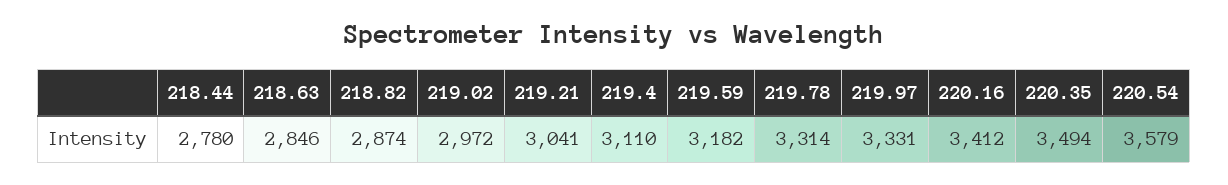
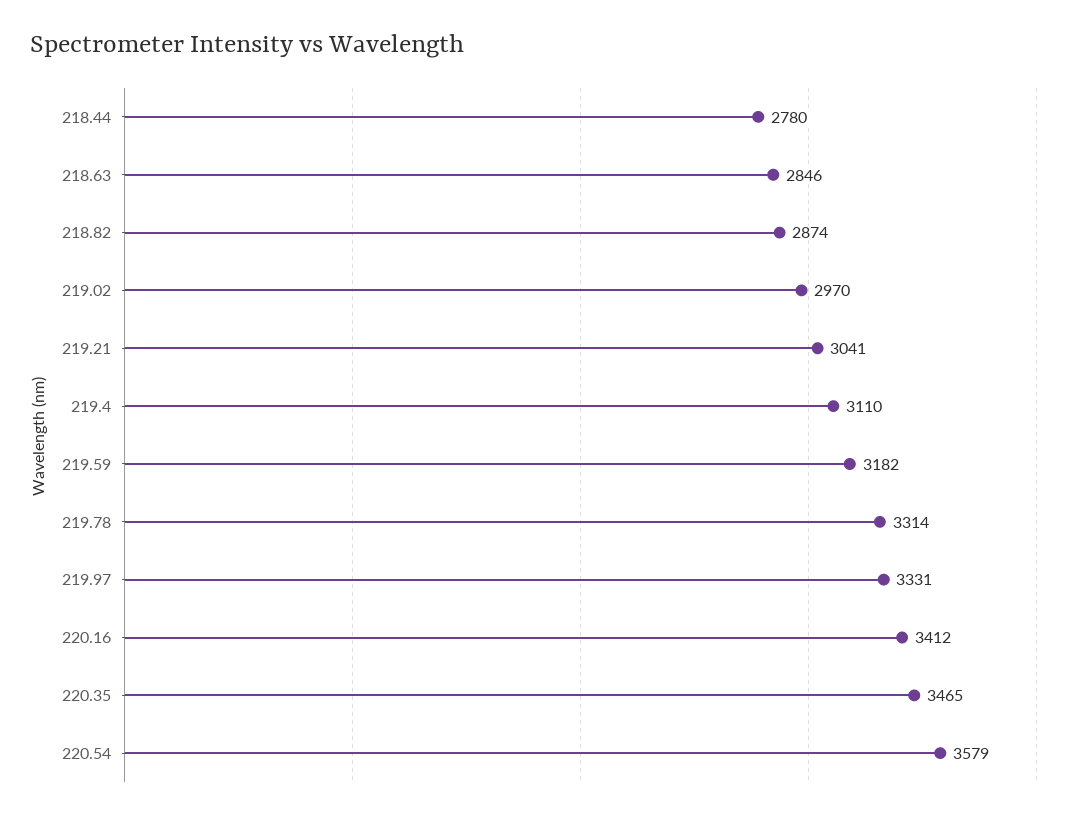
  {
    "218.44": 2780,
    "218.63": 2846,
    "218.82": 2874,
-   "219.02": 2972,
+   "219.02": 2970,
    "219.21": 3041,
    "219.4": 3110,
    "219.59": 3182,
    "219.78": 3314,
    "219.97": 3331,
    "220.16": 3412,
-   "220.35": 3494,
+   "220.35": 3465,
    "220.54": 3579
  }

